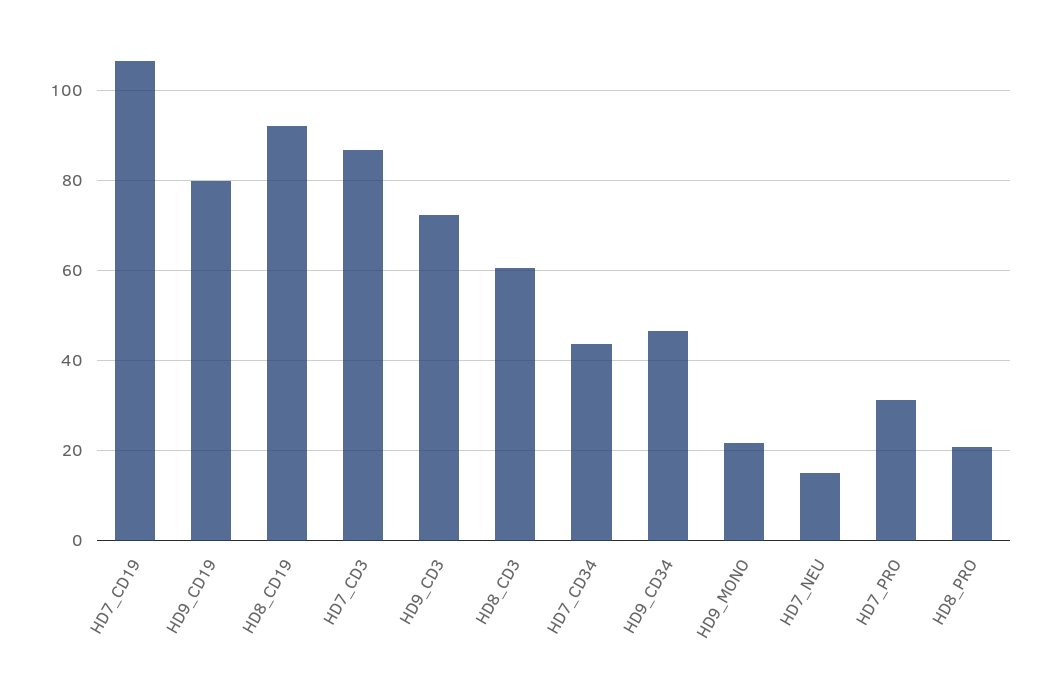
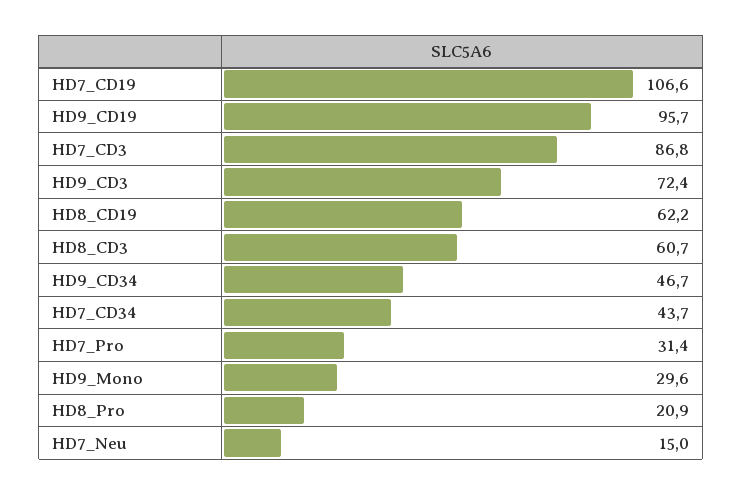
  {
    "HD7_CD19": 106.6,
-   "HD9_CD19": 80,
+   "HD9_CD19": 95.7,
-   "HD8_CD19": 92,
+   "HD8_CD19": 62.2,
    "HD7_CD3": 86.8,
    "HD9_CD3": 72.4,
    "HD8_CD3": 60.7,
    "HD7_CD34": 43.7,
    "HD9_CD34": 46.7,
-   "HD9_MONO": 22,
+   "HD9_MONO": 29.6,
    "HD7_NEU": 15,
    "HD7_PRO": 31.4,
    "HD8_PRO": 20.9
  }

